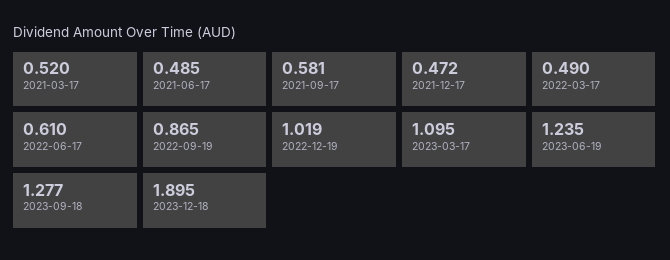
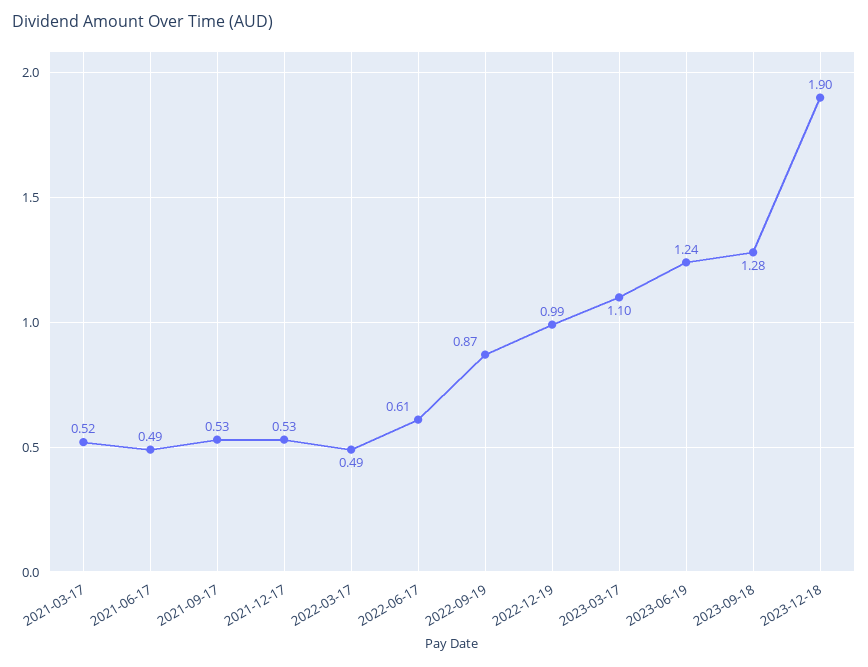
  {
    "2021-03-17": 0.52,
    "2021-06-17": 0.485,
-   "2021-09-17": 0.581,
+   "2021-09-17": 0.53,
-   "2021-12-17": 0.472,
+   "2021-12-17": 0.53,
    "2022-03-17": 0.49,
    "2022-06-17": 0.61,
    "2022-09-19": 0.865,
-   "2022-12-19": 1.019,
+   "2022-12-19": 0.99,
    "2023-03-17": 1.095,
    "2023-06-19": 1.235,
    "2023-09-18": 1.277,
    "2023-12-18": 1.895
  }

